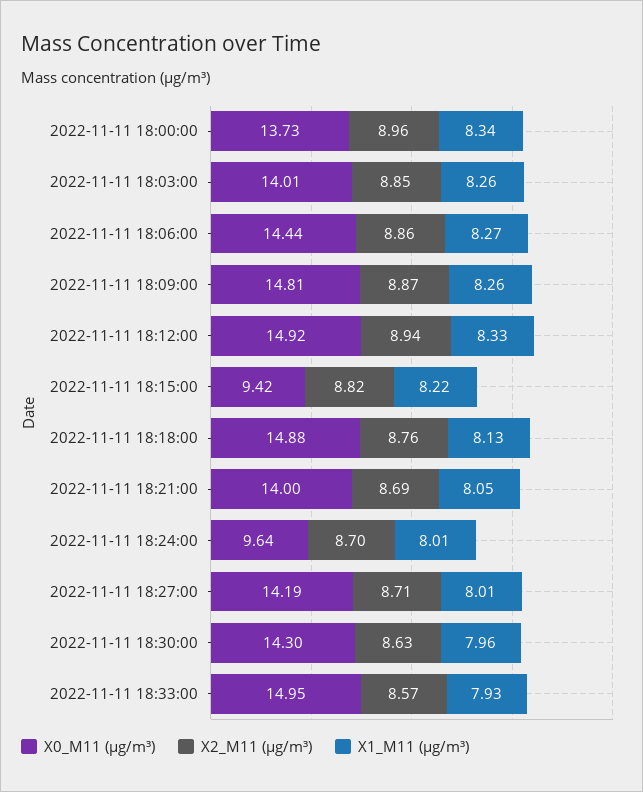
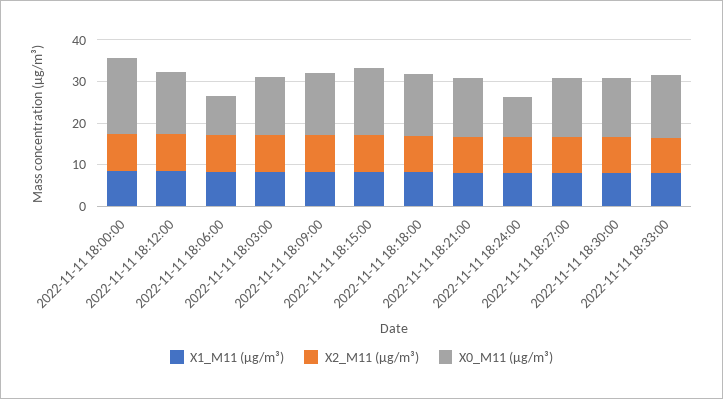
  {
    "X0_M11 (μg/m³)": {
-     "2022-11-11 18:00:00": 13.73,
+     "2022-11-11 18:00:00": 18,
      "2022-11-11 18:03:00": 14.01,
-     "2022-11-11 18:06:00": 14.44,
+     "2022-11-11 18:06:00": 10,
      "2022-11-11 18:09:00": 14.81,
      "2022-11-11 18:12:00": 14.92,
-     "2022-11-11 18:15:00": 9.42,
+     "2022-11-11 18:15:00": 16,
      "2022-11-11 18:18:00": 14.88,
      "2022-11-11 18:21:00": 14,
      "2022-11-11 18:24:00": 9.64,
      "2022-11-11 18:27:00": 14.19,
      "2022-11-11 18:30:00": 14.3,
      "2022-11-11 18:33:00": 14.95
    },
    "X2_M11 (μg/m³)": {
      "2022-11-11 18:00:00": 8.96,
      "2022-11-11 18:03:00": 8.85,
      "2022-11-11 18:06:00": 8.86,
      "2022-11-11 18:09:00": 8.87,
      "2022-11-11 18:12:00": 8.94,
      "2022-11-11 18:15:00": 8.82,
      "2022-11-11 18:18:00": 8.76,
      "2022-11-11 18:21:00": 8.69,
      "2022-11-11 18:24:00": 8.7,
      "2022-11-11 18:27:00": 8.71,
      "2022-11-11 18:30:00": 8.63,
      "2022-11-11 18:33:00": 8.57
    },
    "X1_M11 (μg/m³)": {
      "2022-11-11 18:00:00": 8.34,
      "2022-11-11 18:03:00": 8.26,
      "2022-11-11 18:06:00": 8.27,
      "2022-11-11 18:09:00": 8.26,
      "2022-11-11 18:12:00": 8.33,
      "2022-11-11 18:15:00": 8.22,
      "2022-11-11 18:18:00": 8.13,
      "2022-11-11 18:21:00": 8.05,
      "2022-11-11 18:24:00": 8.01,
      "2022-11-11 18:27:00": 8.01,
      "2022-11-11 18:30:00": 7.96,
      "2022-11-11 18:33:00": 7.93
    }
  }

